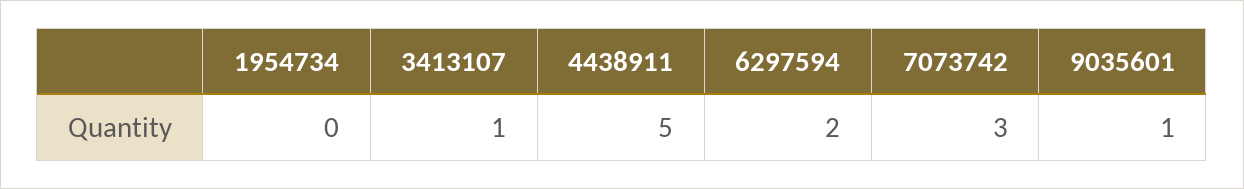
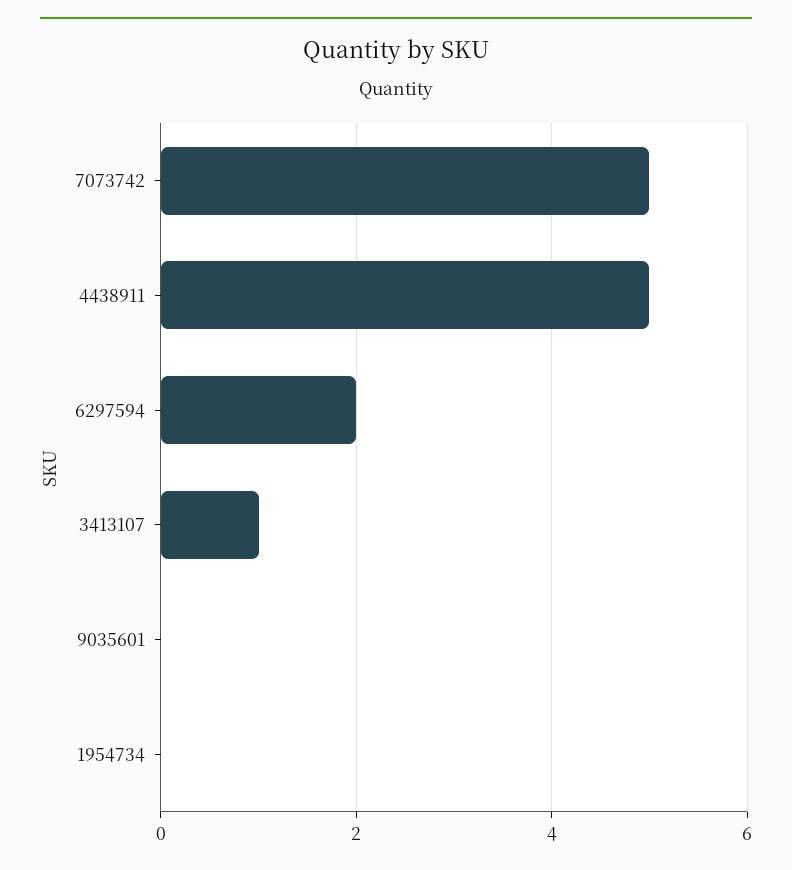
  {
    "1954734": 0,
    "3413107": 1,
    "4438911": 5,
    "6297594": 2,
-   "7073742": 3,
+   "7073742": 5,
-   "9035601": 1
+   "9035601": 0
  }

